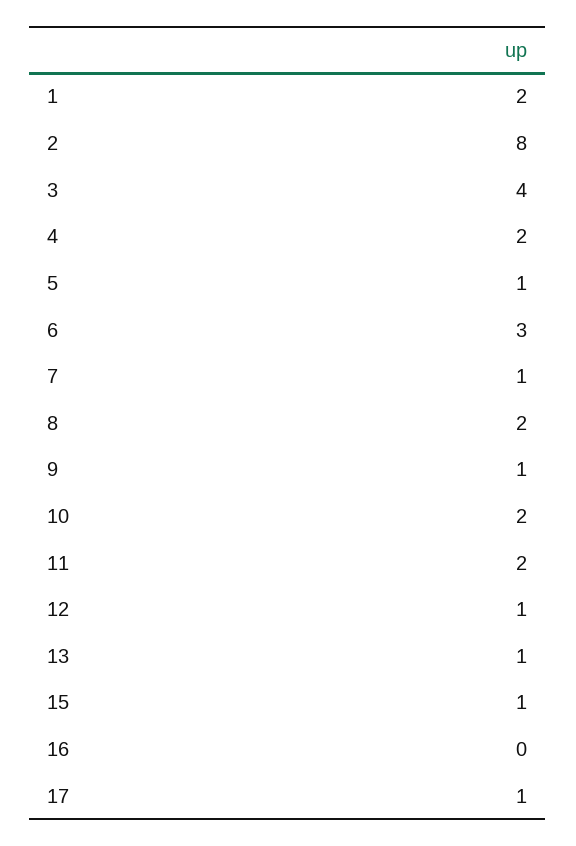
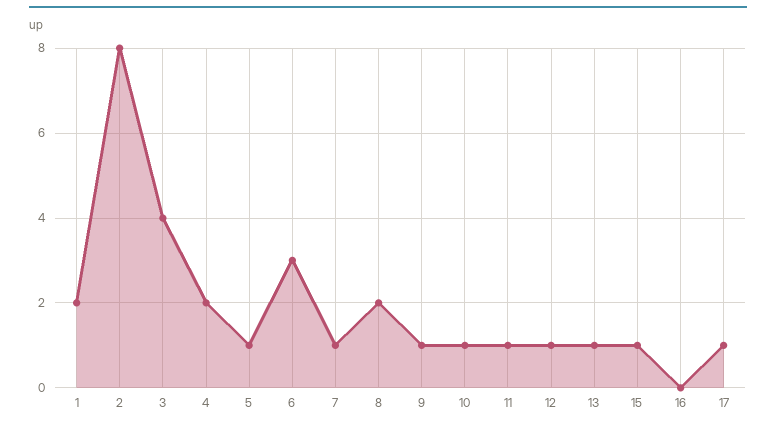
  {
    "1": 2,
    "2": 8,
    "3": 4,
    "4": 2,
    "5": 1,
    "6": 3,
    "7": 1,
    "8": 2,
    "9": 1,
-   "10": 2,
+   "10": 1,
-   "11": 2,
+   "11": 1,
    "12": 1,
    "13": 1,
    "15": 1,
    "16": 0,
    "17": 1
  }

